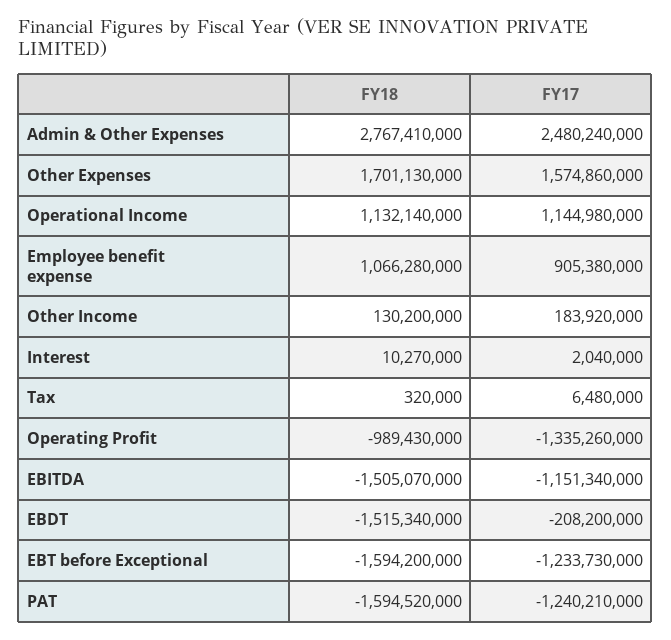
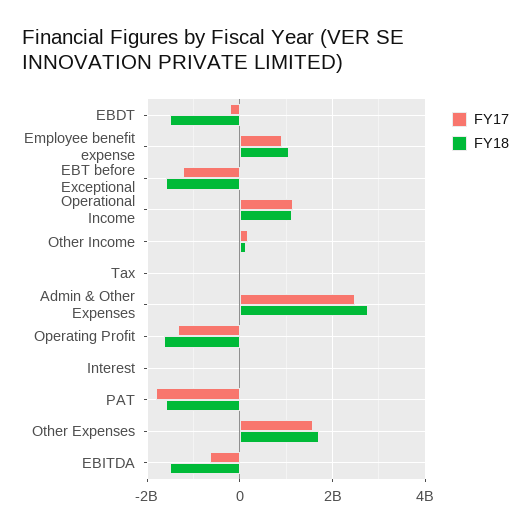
  {
    "FY18": {
      "Admin & Other Expenses": 2767410000,
      "Other Expenses": 1701130000,
      "Operational Income": 1132140000,
      "Employee benefit expense": 1066280000,
      "Other Income": 130200000,
      "Interest": 10270000,
      "Tax": 320000,
-     "Operating Profit": -989430000,
+     "Operating Profit": -1600000000,
      "EBITDA": -1505070000,
      "EBDT": -1515340000,
      "EBT before Exceptional": -1594200000,
      "PAT": -1594520000
    },
    "FY17": {
      "Admin & Other Expenses": 2480240000,
      "Other Expenses": 1574860000,
      "Operational Income": 1144980000,
      "Employee benefit expense": 905380000,
      "Other Income": 183920000,
      "Interest": 2040000,
      "Tax": 6480000,
      "Operating Profit": -1335260000,
-     "EBITDA": -1151340000,
+     "EBITDA": -600000000,
      "EBDT": -208200000,
      "EBT before Exceptional": -1233730000,
-     "PAT": -1240210000
+     "PAT": -1800000000
    }
  }

